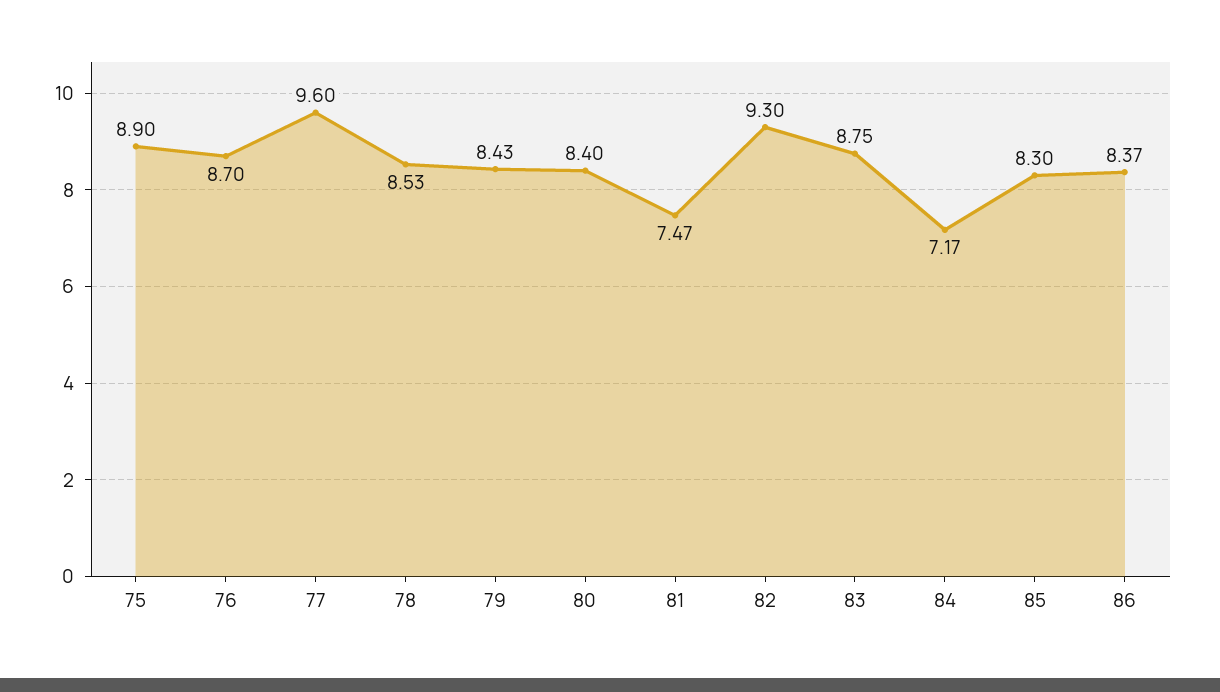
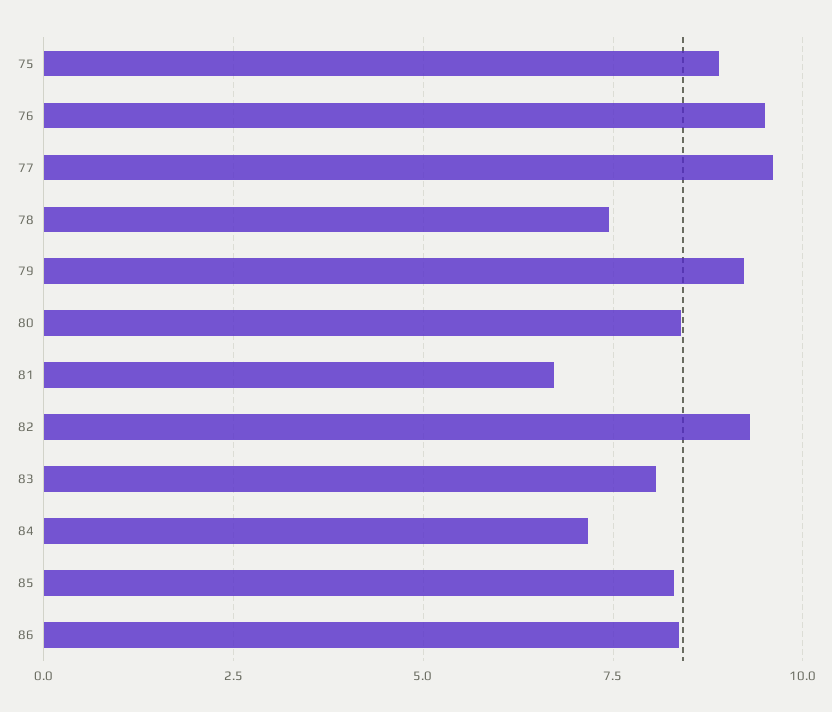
  {
    "75": 8.9,
-   "76": 8.7,
+   "76": 9.5,
    "77": 9.6,
-   "78": 8.53,
+   "78": 7.5,
-   "79": 8.43,
+   "79": 9.25,
    "80": 8.4,
-   "81": 7.47,
+   "81": 6.75,
    "82": 9.3,
-   "83": 8.75,
+   "83": 8,
    "84": 7.17,
    "85": 8.3,
    "86": 8.37
  }

